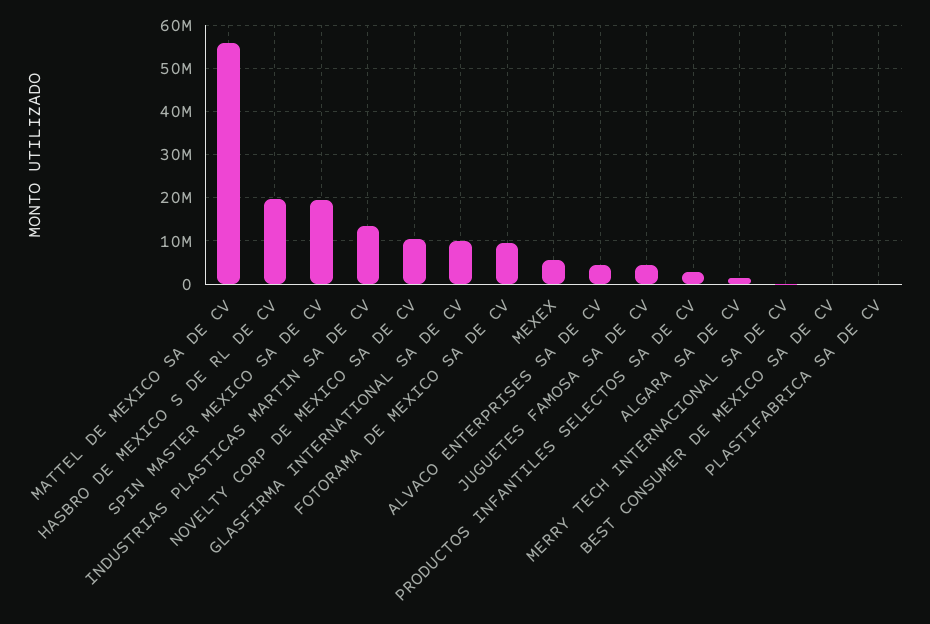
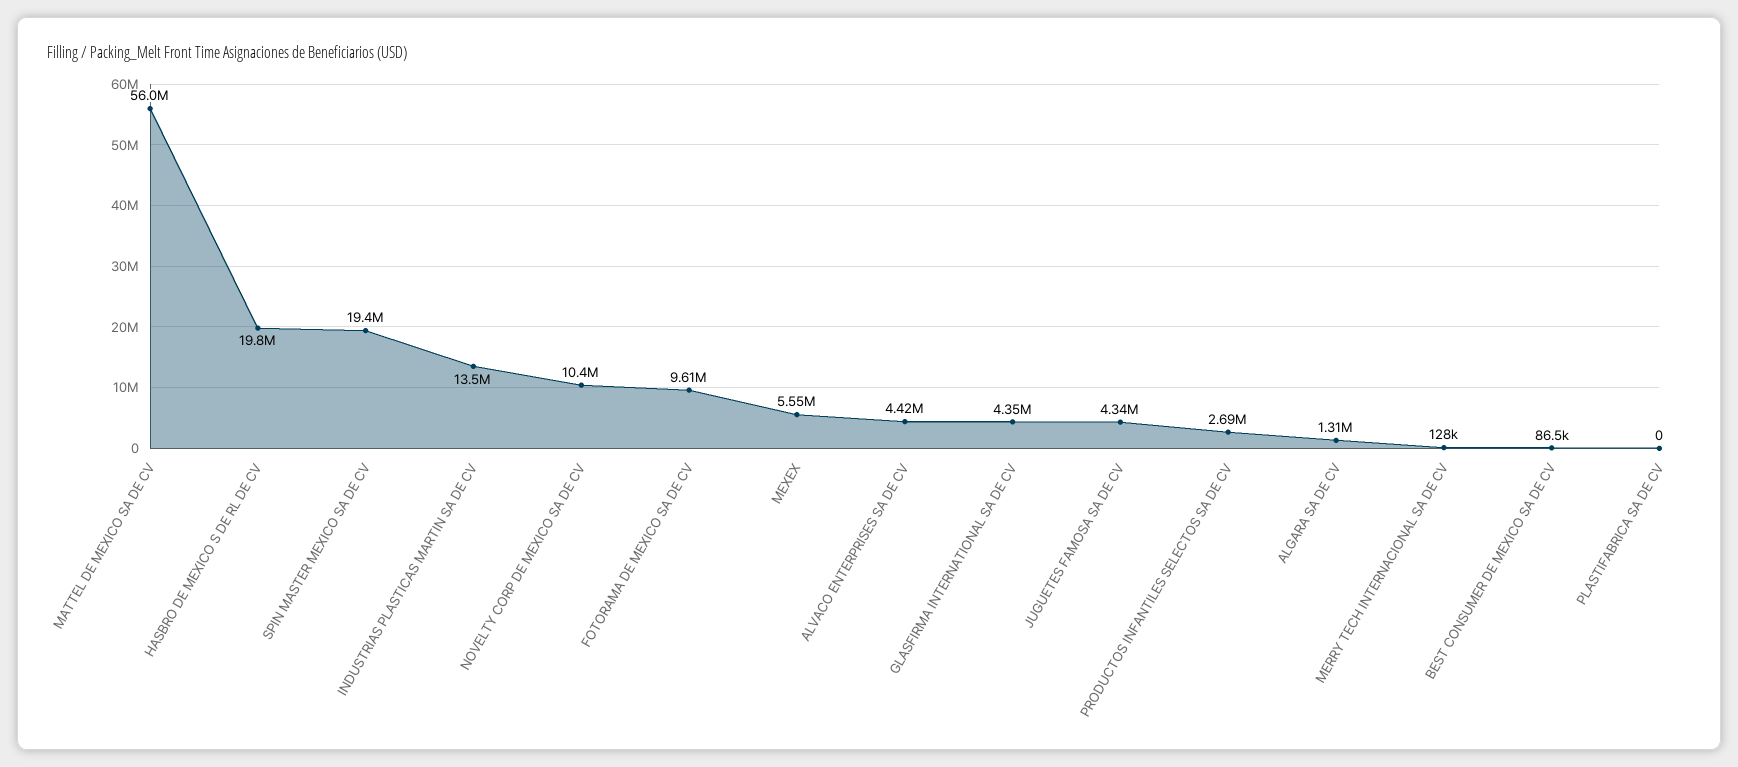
  {
    "MATTEL DE MEXICO SA DE CV": 56000000,
    "HASBRO DE MEXICO S DE RL DE CV": 19800000,
    "SPIN MASTER MEXICO SA DE CV": 19400000,
    "INDUSTRIAS PLASTICAS MARTIN SA DE CV": 13500000,
    "NOVELTY CORP DE MEXICO SA DE CV": 10400000,
-   "GLASFIRMA INTERNATIONAL SA DE CV": 10000000,
+   "GLASFIRMA INTERNATIONAL SA DE CV": 4350000,
    "FOTORAMA DE MEXICO SA DE CV": 9610000,
    "MEXEX": 5550000,
    "ALVACO ENTERPRISES SA DE CV": 4420000,
    "JUGUETES FAMOSA SA DE CV": 4340000,
    "PRODUCTOS INFANTILES SELECTOS SA DE CV": 2690000,
    "ALGARA SA DE CV": 1310000,
    "MERRY TECH INTERNACIONAL SA DE CV": 128000,
    "BEST CONSUMER DE MEXICO SA DE CV": 86500,
    "PLASTIFABRICA SA DE CV": 0
  }

